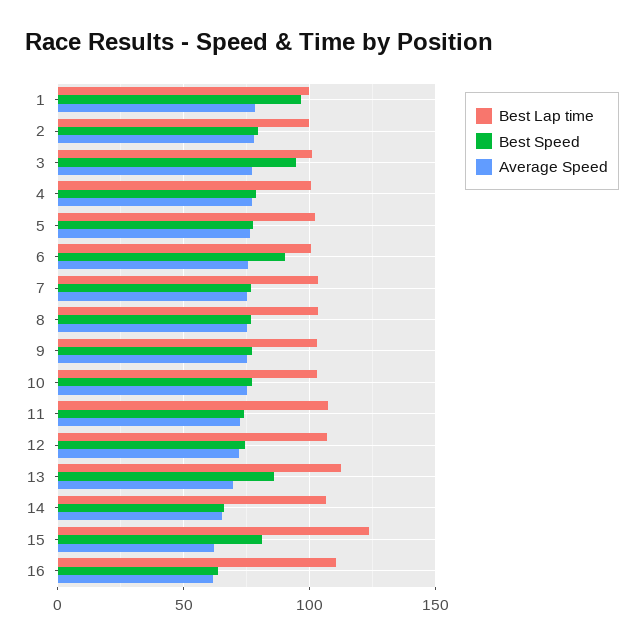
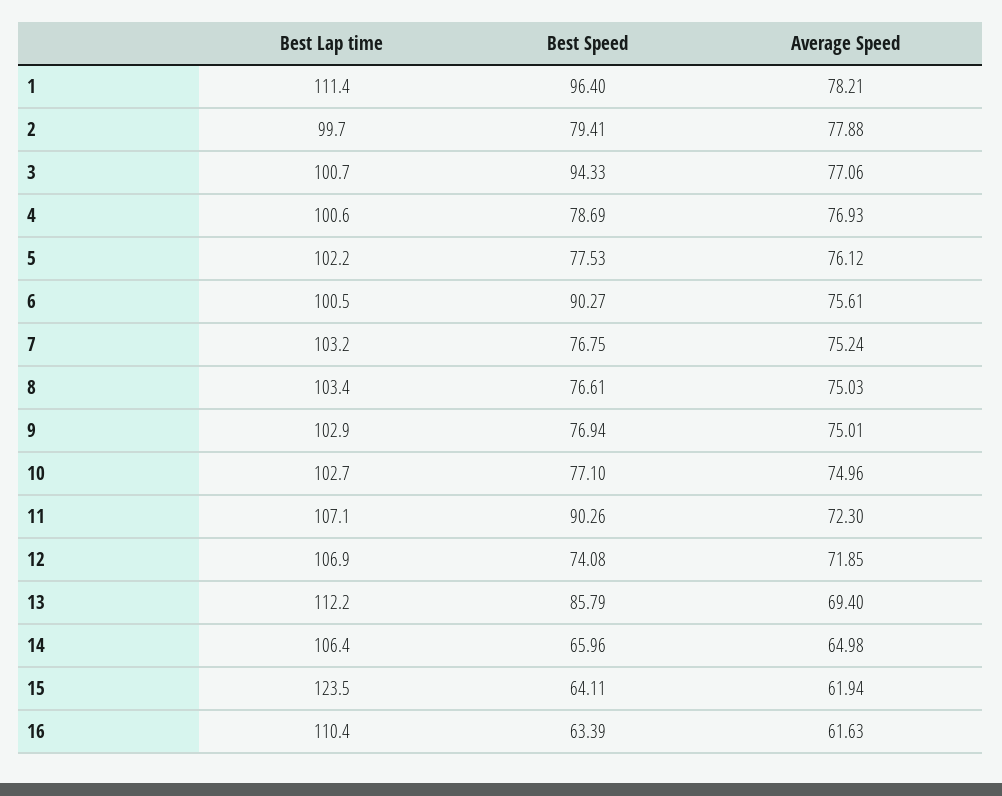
  {
    "Best Lap time": {
-     "1": 100,
+     "1": 111.4,
      "2": 99.7,
      "3": 100.7,
      "4": 100.6,
      "5": 102.2,
      "6": 100.5,
      "7": 103.2,
      "8": 103.4,
      "9": 102.9,
      "10": 102.7,
      "11": 107.1,
      "12": 106.9,
      "13": 112.2,
      "14": 106.4,
      "15": 123.5,
      "16": 110.4
    },
    "Best Speed": {
      "1": 96.4,
      "2": 79.41,
      "3": 94.33,
      "4": 78.69,
      "5": 77.53,
      "6": 90.27,
      "7": 76.75,
      "8": 76.61,
      "9": 76.94,
      "10": 77.1,
-     "11": 75,
+     "11": 90.26,
      "12": 74.08,
      "13": 85.79,
      "14": 65.96,
-     "15": 80,
+     "15": 64.11,
      "16": 63.39
    },
    "Average Speed": {
      "1": 78.21,
      "2": 77.88,
      "3": 77.06,
      "4": 76.93,
      "5": 76.12,
      "6": 75.61,
      "7": 75.24,
      "8": 75.03,
      "9": 75.01,
      "10": 74.96,
      "11": 72.3,
      "12": 71.85,
      "13": 69.4,
      "14": 64.98,
      "15": 61.94,
      "16": 61.63
    }
  }

